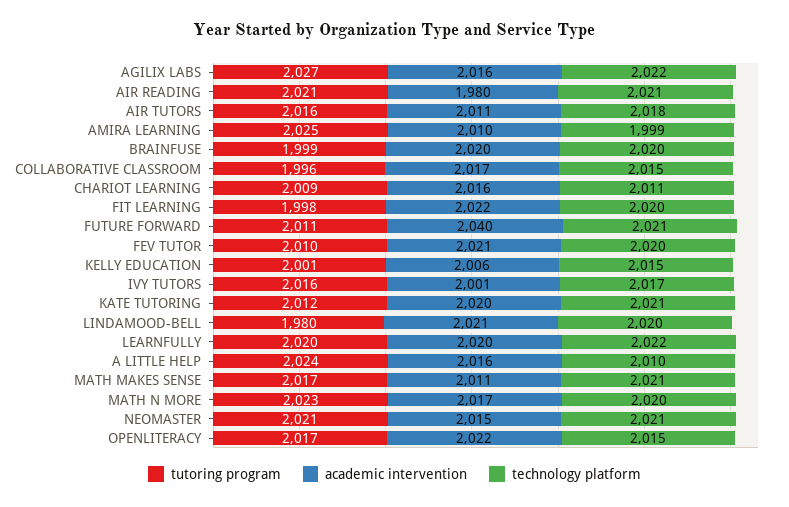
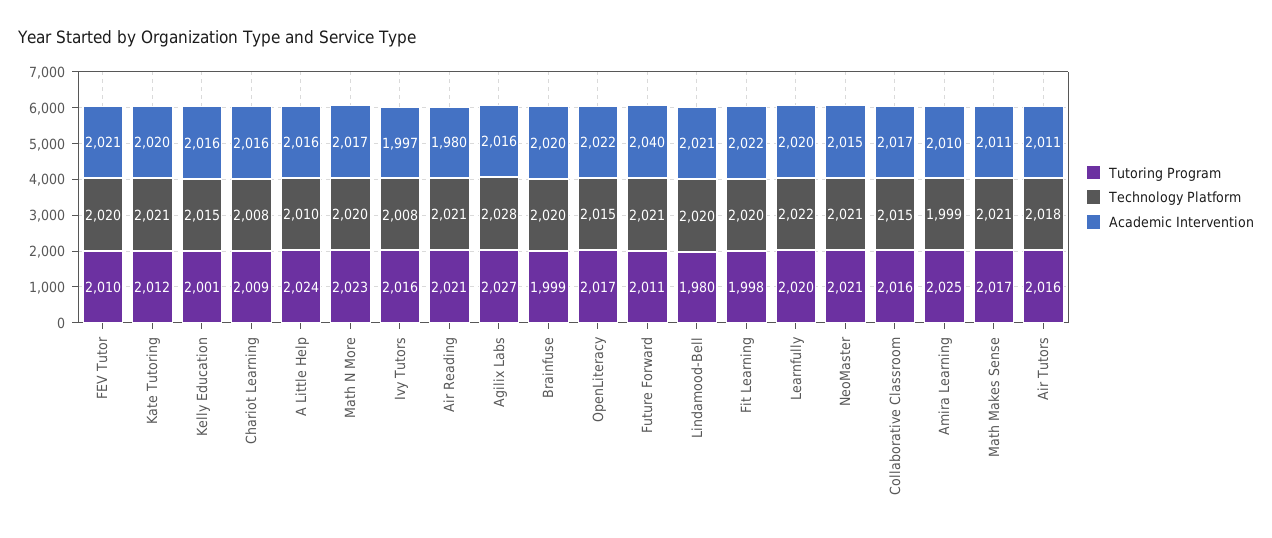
  {
    "tutoring program": {
      "AGILIX LABS": 2027,
      "AIR READING": 2021,
      "AIR TUTORS": 2016,
      "AMIRA LEARNING": 2025,
      "BRAINFUSE": 1999,
-     "COLLABORATIVE CLASSROOM": 1996,
+     "COLLABORATIVE CLASSROOM": 2016,
      "CHARIOT LEARNING": 2009,
      "FIT LEARNING": 1998,
      "FUTURE FORWARD": 2011,
      "FEV TUTOR": 2010,
      "KELLY EDUCATION": 2001,
      "IVY TUTORS": 2016,
      "KATE TUTORING": 2012,
      "LINDAMOOD-BELL": 1980,
      "LEARNFULLY": 2020,
      "A LITTLE HELP": 2024,
      "MATH MAKES SENSE": 2017,
      "MATH N MORE": 2023,
      "NEOMASTER": 2021,
      "OPENLITERACY": 2017
    },
    "academic intervention": {
      "AGILIX LABS": 2016,
      "AIR READING": 1980,
      "AIR TUTORS": 2011,
      "AMIRA LEARNING": 2010,
      "BRAINFUSE": 2020,
      "COLLABORATIVE CLASSROOM": 2017,
      "CHARIOT LEARNING": 2016,
      "FIT LEARNING": 2022,
      "FUTURE FORWARD": 2040,
      "FEV TUTOR": 2021,
-     "KELLY EDUCATION": 2006,
+     "KELLY EDUCATION": 2016,
-     "IVY TUTORS": 2001,
+     "IVY TUTORS": 1997,
      "KATE TUTORING": 2020,
      "LINDAMOOD-BELL": 2021,
      "LEARNFULLY": 2020,
      "A LITTLE HELP": 2016,
      "MATH MAKES SENSE": 2011,
      "MATH N MORE": 2017,
      "NEOMASTER": 2015,
      "OPENLITERACY": 2022
    },
    "technology platform": {
-     "AGILIX LABS": 2022,
+     "AGILIX LABS": 2028,
      "AIR READING": 2021,
      "AIR TUTORS": 2018,
      "AMIRA LEARNING": 1999,
      "BRAINFUSE": 2020,
      "COLLABORATIVE CLASSROOM": 2015,
-     "CHARIOT LEARNING": 2011,
+     "CHARIOT LEARNING": 2008,
      "FIT LEARNING": 2020,
      "FUTURE FORWARD": 2021,
      "FEV TUTOR": 2020,
      "KELLY EDUCATION": 2015,
-     "IVY TUTORS": 2017,
+     "IVY TUTORS": 2008,
      "KATE TUTORING": 2021,
      "LINDAMOOD-BELL": 2020,
      "LEARNFULLY": 2022,
      "A LITTLE HELP": 2010,
      "MATH MAKES SENSE": 2021,
      "MATH N MORE": 2020,
      "NEOMASTER": 2021,
      "OPENLITERACY": 2015
    }
  }

